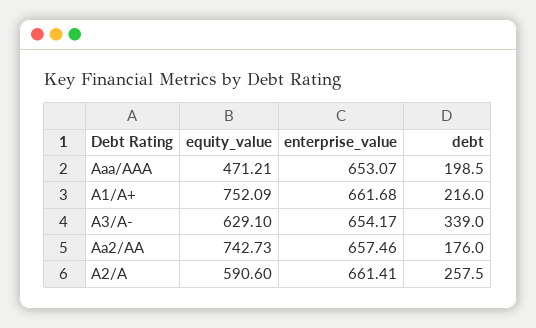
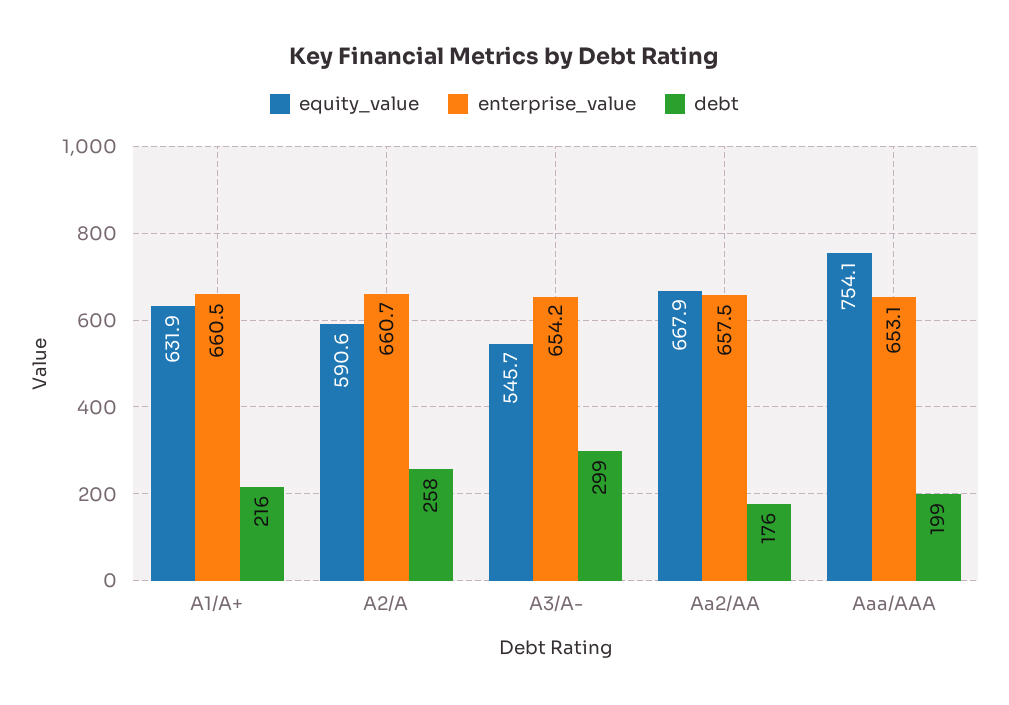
  {
    "equity_value": {
-     "Aaa/AAA": 471.21,
+     "Aaa/AAA": 754.1,
-     "A1/A+": 752.09,
+     "A1/A+": 631.9,
-     "A3/A-": 629.1,
+     "A3/A-": 545.7,
-     "Aa2/AA": 742.73,
+     "Aa2/AA": 667.9,
      "A2/A": 590.6
    },
    "enterprise_value": {
      "Aaa/AAA": 653.07,
-     "A1/A+": 661.68,
+     "A1/A+": 660.5,
      "A3/A-": 654.17,
      "Aa2/AA": 657.46,
-     "A2/A": 661.41
+     "A2/A": 660.7
    },
    "debt": {
      "Aaa/AAA": 198.5,
      "A1/A+": 216,
-     "A3/A-": 339,
+     "A3/A-": 299,
      "Aa2/AA": 176,
      "A2/A": 257.5
    }
  }

